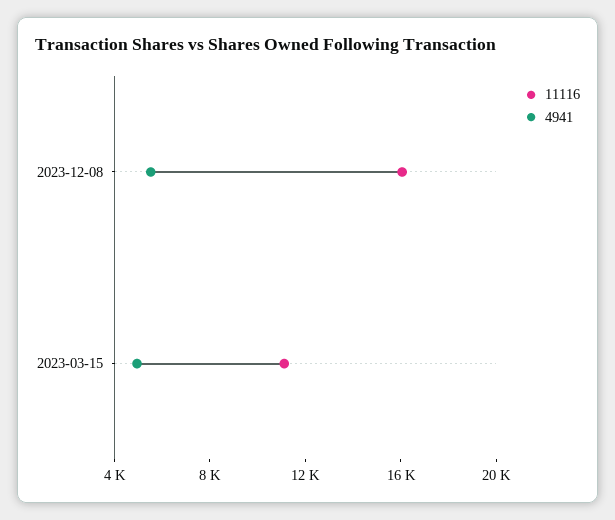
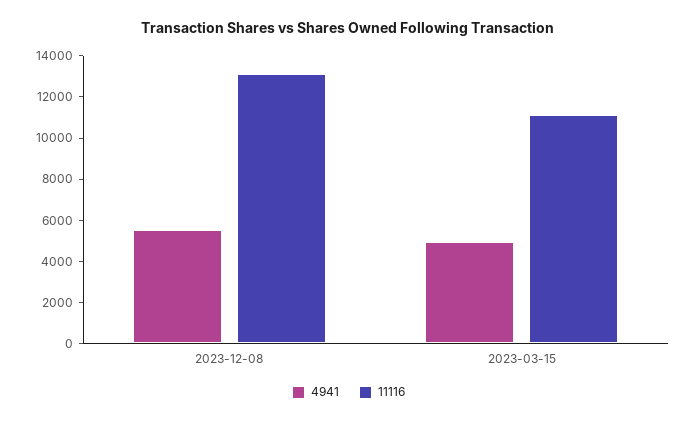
  {
    "11116": {
-     "2023-12-08": 16000,
+     "2023-12-08": 13000,
      "2023-03-15": 11000
    },
    "4941": {
      "2023-12-08": 5500,
      "2023-03-15": 5000
    }
  }

